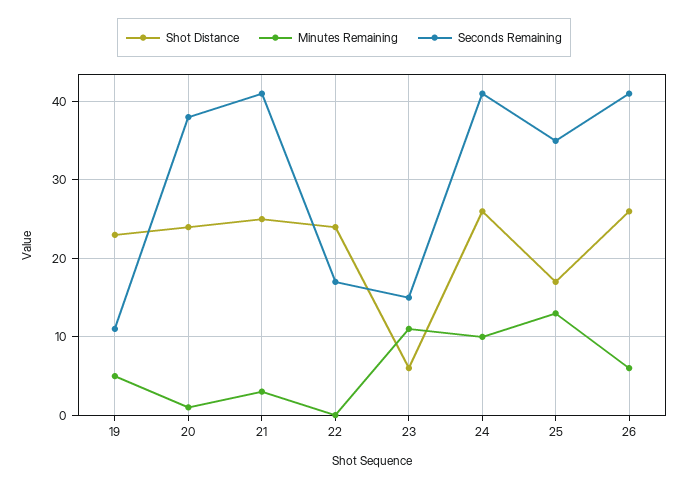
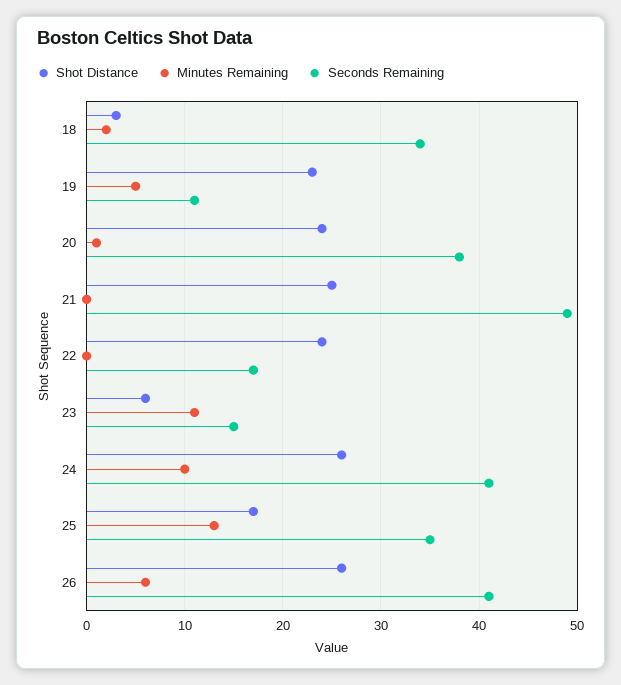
  {
    "Shot Distance": {
      "19": 23,
      "20": 24,
      "21": 25,
      "22": 24,
      "23": 6,
      "24": 26,
      "25": 17,
-     "26": 26
+     "26": 26,
+     "18": 3
    },
    "Minutes Remaining": {
      "19": 5,
      "20": 1,
-     "21": 3,
+     "21": 0,
      "22": 0,
      "23": 11,
      "24": 10,
      "25": 13,
-     "26": 6
+     "26": 6,
+     "18": 2
    },
    "Seconds Remaining": {
      "19": 11,
      "20": 38,
-     "21": 41,
+     "21": 49,
      "22": 17,
      "23": 15,
      "24": 41,
      "25": 35,
-     "26": 41
+     "26": 41,
+     "18": 34
    }
  }

